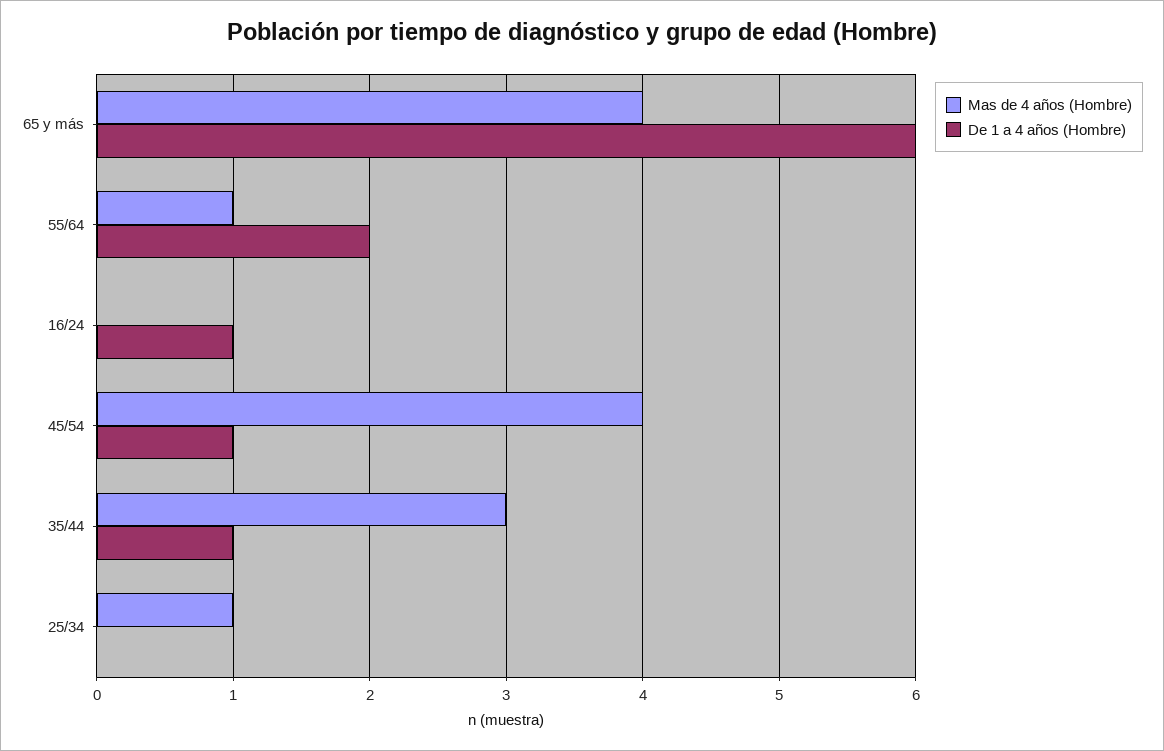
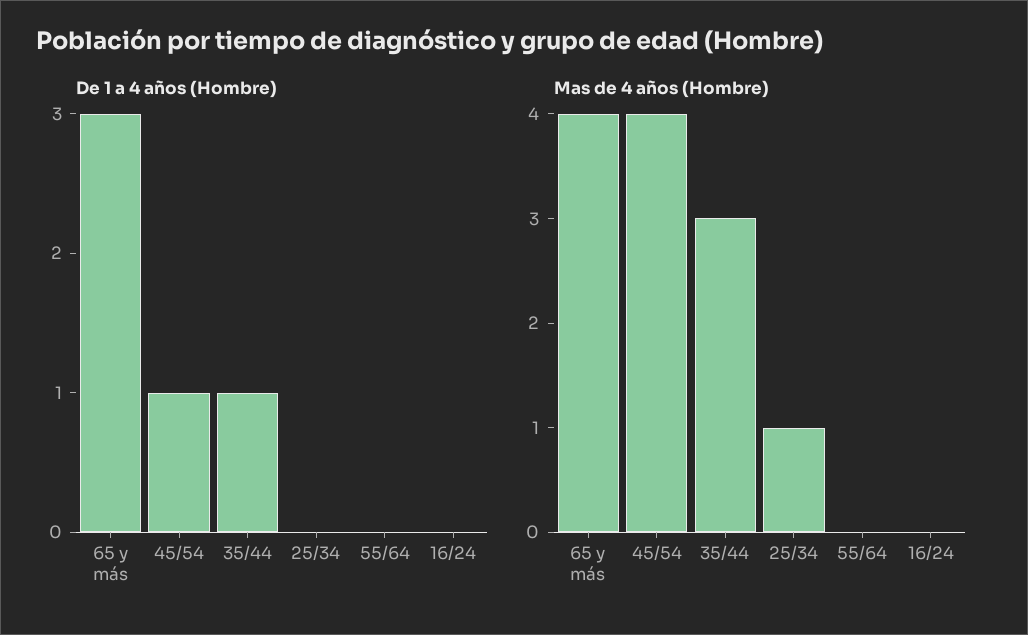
  {
    "Mas de 4 años (Hombre)": {
      "65 y más": 4,
-     "55/64": 1,
+     "55/64": 0,
      "16/24": 0,
      "45/54": 4,
      "35/44": 3,
      "25/34": 1
    },
    "De 1 a 4 años (Hombre)": {
-     "65 y más": 6,
+     "65 y más": 3,
-     "55/64": 2,
+     "55/64": 0,
-     "16/24": 1,
+     "16/24": 0,
      "45/54": 1,
      "35/44": 1,
      "25/34": 0
    }
  }

